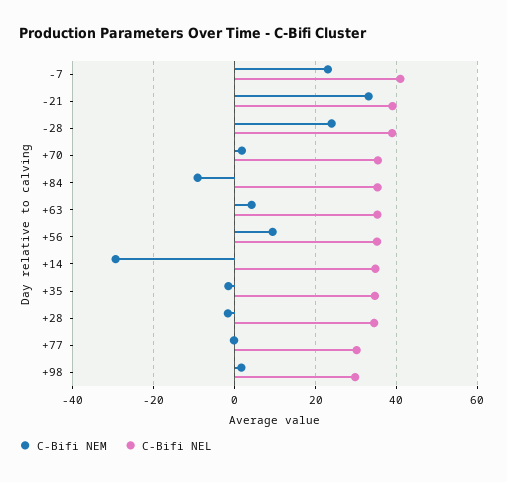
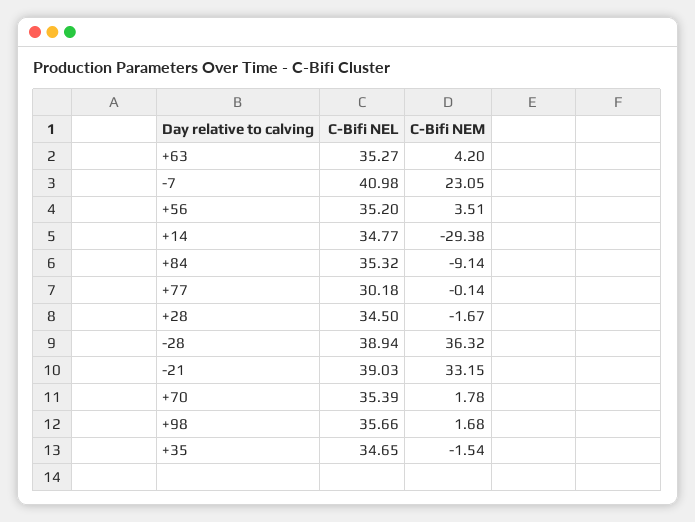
  {
    "C-Bifi NEM": {
      "-7": 23.05,
      "-21": 33.15,
-     "-28": 24,
+     "-28": 36.32,
      "+70": 1.78,
      "+84": -9.14,
      "+63": 4.2,
-     "+56": 10,
+     "+56": 3.51,
      "+14": -29.38,
      "+35": -1.54,
      "+28": -1.67,
      "+77": -0.14,
      "+98": 1.68
    },
    "C-Bifi NEL": {
      "-7": 40.98,
      "-21": 39.03,
      "-28": 38.94,
      "+70": 35.39,
      "+84": 35.32,
      "+63": 35.27,
      "+56": 35.2,
      "+14": 34.77,
      "+35": 34.65,
      "+28": 34.5,
      "+77": 30.18,
-     "+98": 30
+     "+98": 35.66
    }
  }

